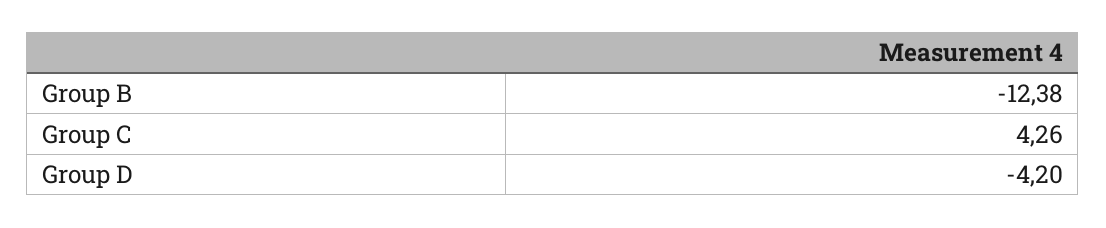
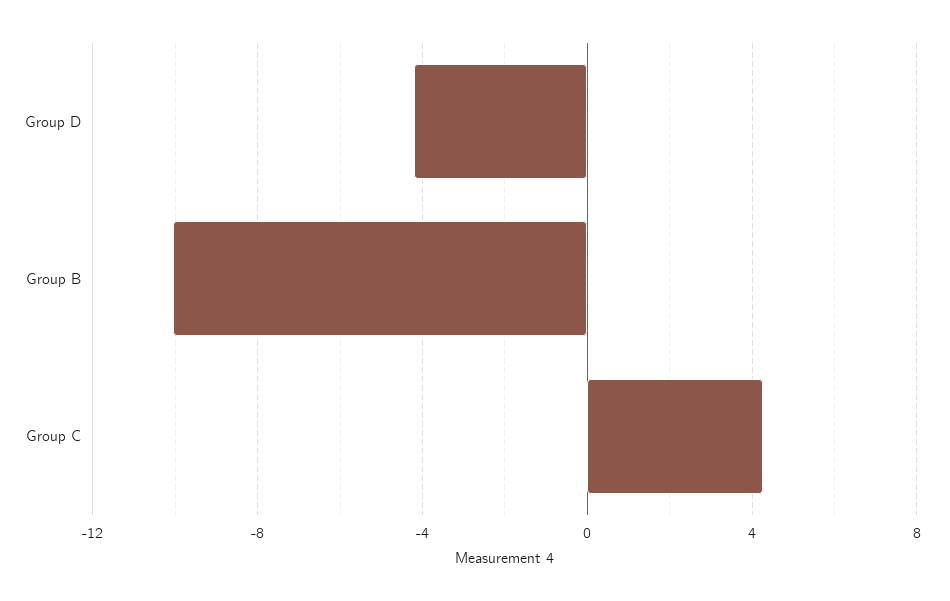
  {
-   "Group B": -12.38,
+   "Group B": -10,
    "Group C": 4.26,
    "Group D": -4.2
  }

